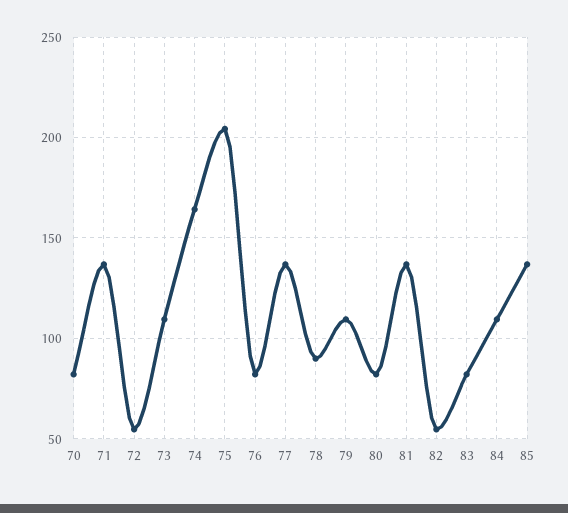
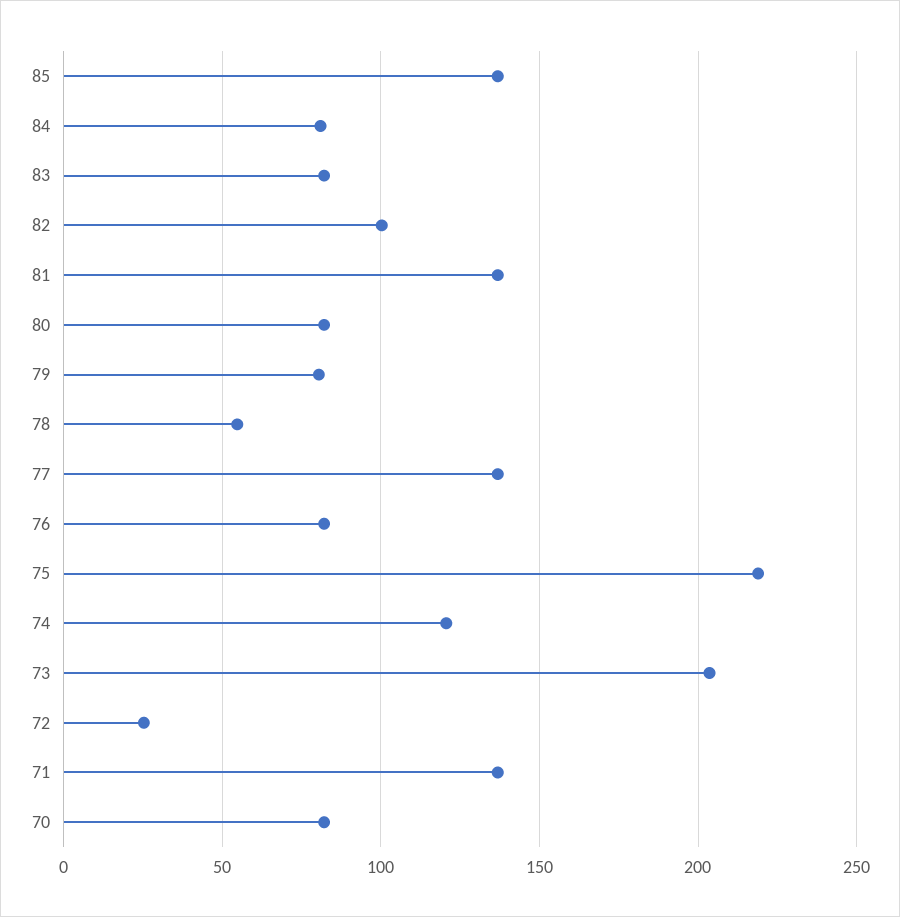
  {
    "70": 80,
    "71": 135,
-   "72": 55,
+   "72": 25,
-   "73": 110,
+   "73": 205,
-   "74": 165,
+   "74": 120,
-   "75": 205,
+   "75": 220,
    "76": 80,
    "77": 135,
-   "78": 90,
+   "78": 55,
-   "79": 110,
+   "79": 80,
    "80": 80,
    "81": 135,
-   "82": 55,
+   "82": 100,
    "83": 80,
-   "84": 110,
+   "84": 80,
    "85": 135
  }

